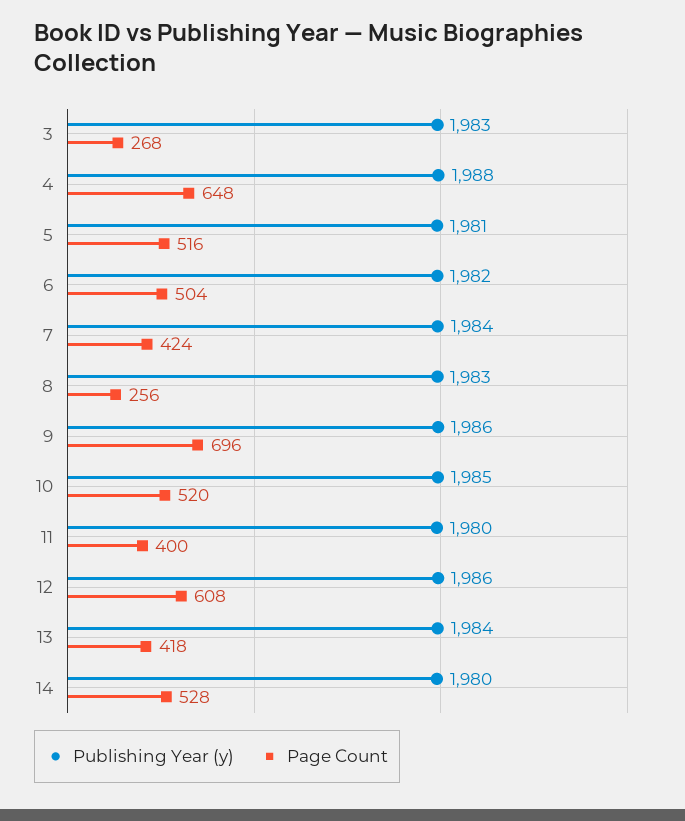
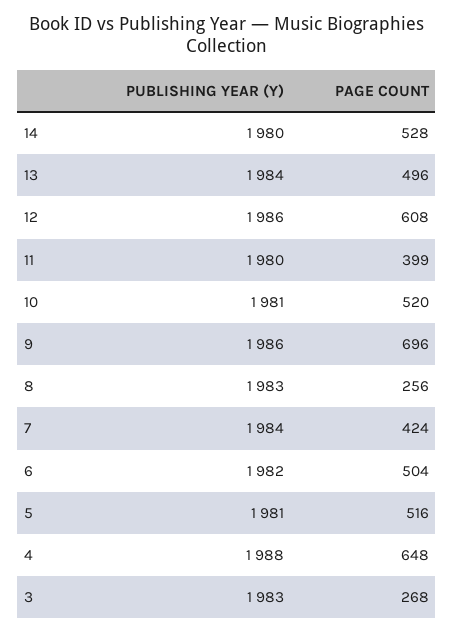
  {
    "Publishing Year (y)": {
      "3": 1983,
      "4": 1988,
      "5": 1981,
      "6": 1982,
      "7": 1984,
      "8": 1983,
      "9": 1986,
-     "10": 1985,
+     "10": 1981,
      "11": 1980,
      "12": 1986,
      "13": 1984,
      "14": 1980
    },
    "Page Count": {
      "3": 268,
      "4": 648,
      "5": 516,
      "6": 504,
      "7": 424,
      "8": 256,
      "9": 696,
      "10": 520,
-     "11": 400,
+     "11": 399,
      "12": 608,
-     "13": 418,
+     "13": 496,
      "14": 528
    }
  }

